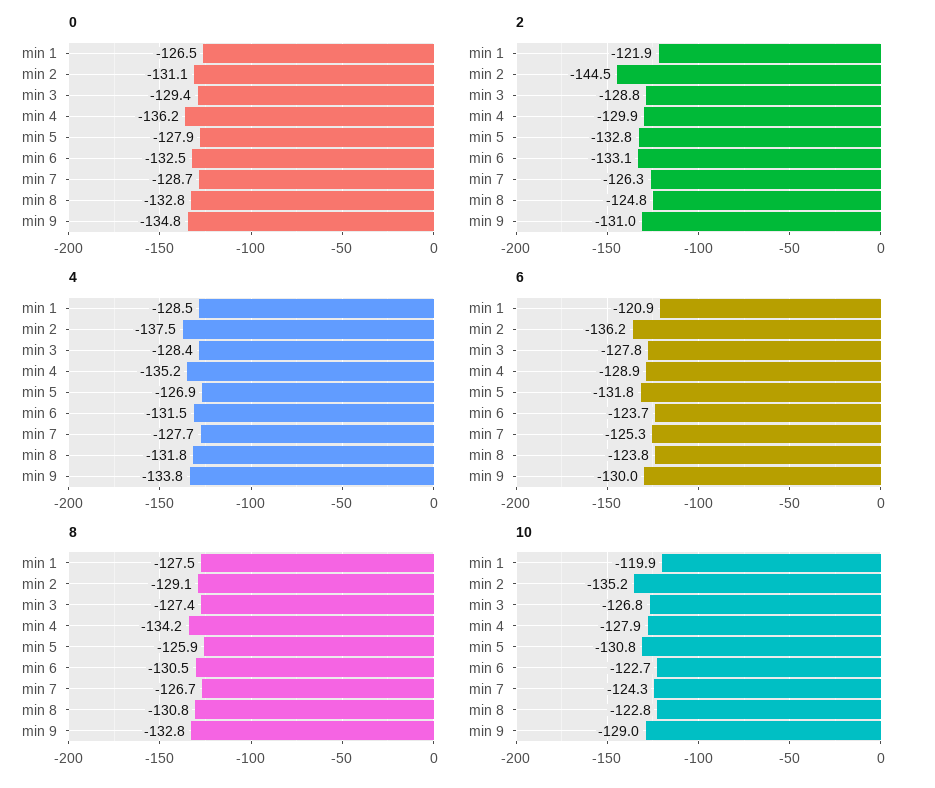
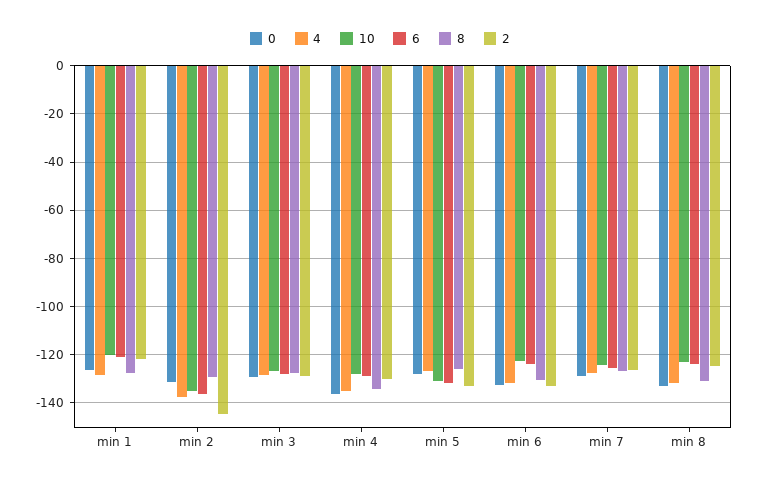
  {
    "0": {
      "min 1": -126.5,
      "min 2": -131.1,
      "min 3": -129.4,
      "min 4": -136.2,
      "min 5": -127.9,
      "min 6": -132.5,
      "min 7": -128.7,
-     "min 8": -132.8,
+     "min 8": -132.8
-     "min 9": -134.8
    },
    "2": {
      "min 1": -121.9,
      "min 2": -144.5,
      "min 3": -128.8,
      "min 4": -129.9,
      "min 5": -132.8,
      "min 6": -133.1,
      "min 7": -126.3,
-     "min 8": -124.8,
+     "min 8": -124.8
-     "min 9": -131
    },
    "4": {
      "min 1": -128.5,
      "min 2": -137.5,
      "min 3": -128.4,
      "min 4": -135.2,
      "min 5": -126.9,
      "min 6": -131.5,
      "min 7": -127.7,
-     "min 8": -131.8,
+     "min 8": -131.8
-     "min 9": -133.8
    },
    "6": {
      "min 1": -120.9,
      "min 2": -136.2,
      "min 3": -127.8,
      "min 4": -128.9,
      "min 5": -131.8,
      "min 6": -123.7,
      "min 7": -125.3,
-     "min 8": -123.8,
+     "min 8": -123.8
-     "min 9": -130
    },
    "8": {
      "min 1": -127.5,
      "min 2": -129.1,
      "min 3": -127.4,
      "min 4": -134.2,
      "min 5": -125.9,
      "min 6": -130.5,
      "min 7": -126.7,
-     "min 8": -130.8,
+     "min 8": -130.8
-     "min 9": -132.8
    },
    "10": {
      "min 1": -119.9,
      "min 2": -135.2,
      "min 3": -126.8,
      "min 4": -127.9,
      "min 5": -130.8,
      "min 6": -122.7,
      "min 7": -124.3,
-     "min 8": -122.8,
+     "min 8": -122.8
-     "min 9": -129
    }
  }

